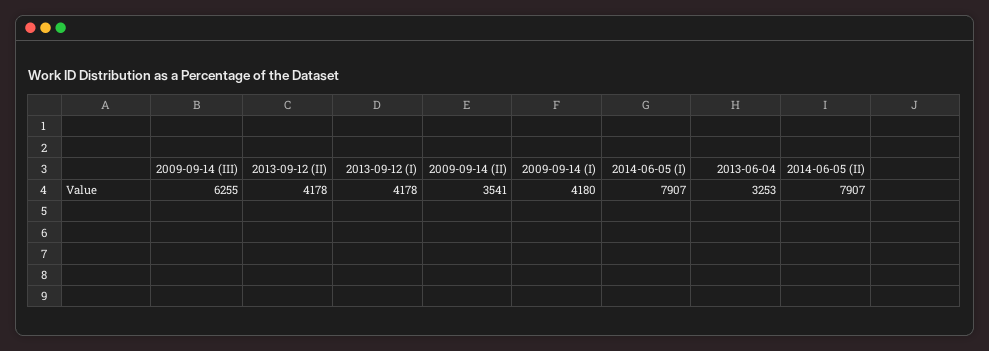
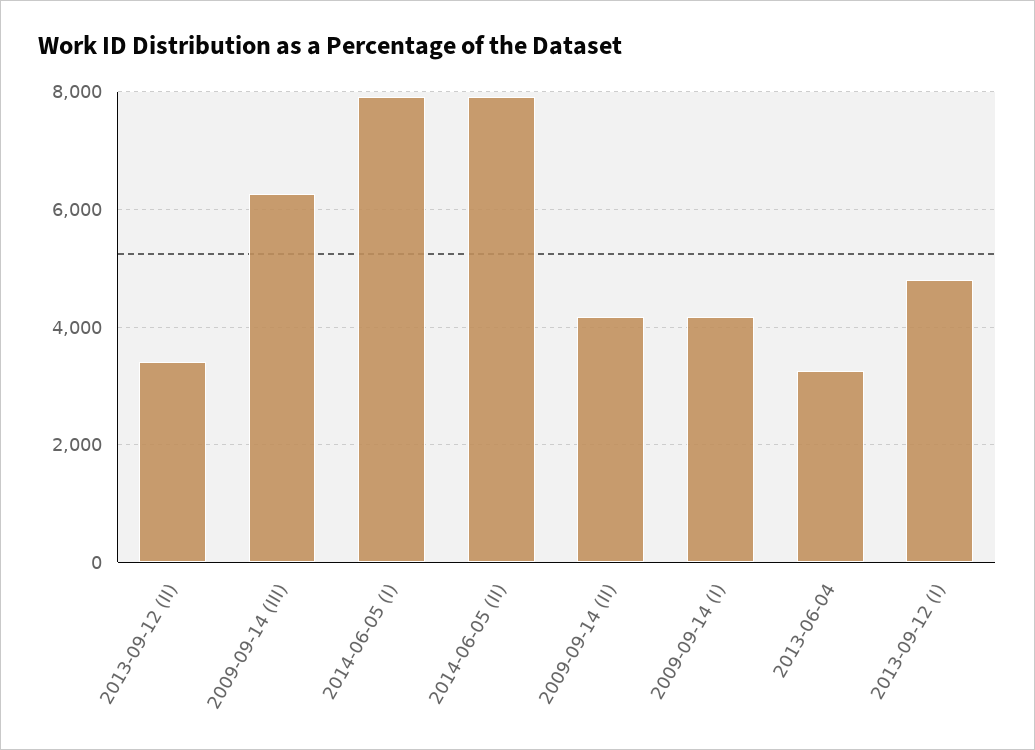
  {
    "2009-09-14 (III)": 6255,
-   "2013-09-12 (II)": 4178,
+   "2013-09-12 (II)": 3400,
-   "2013-09-12 (I)": 4178,
+   "2013-09-12 (I)": 4800,
-   "2009-09-14 (II)": 3541,
+   "2009-09-14 (II)": 4200,
    "2009-09-14 (I)": 4180,
    "2014-06-05 (I)": 7907,
    "2013-06-04": 3253,
    "2014-06-05 (II)": 7907
  }

